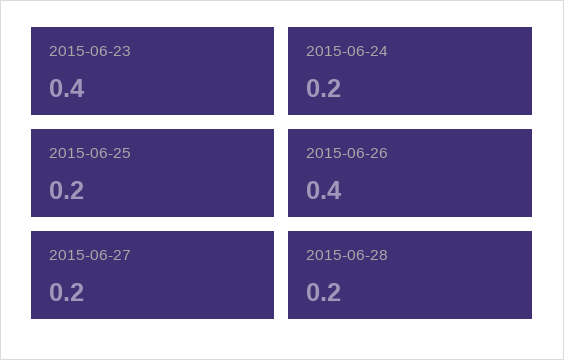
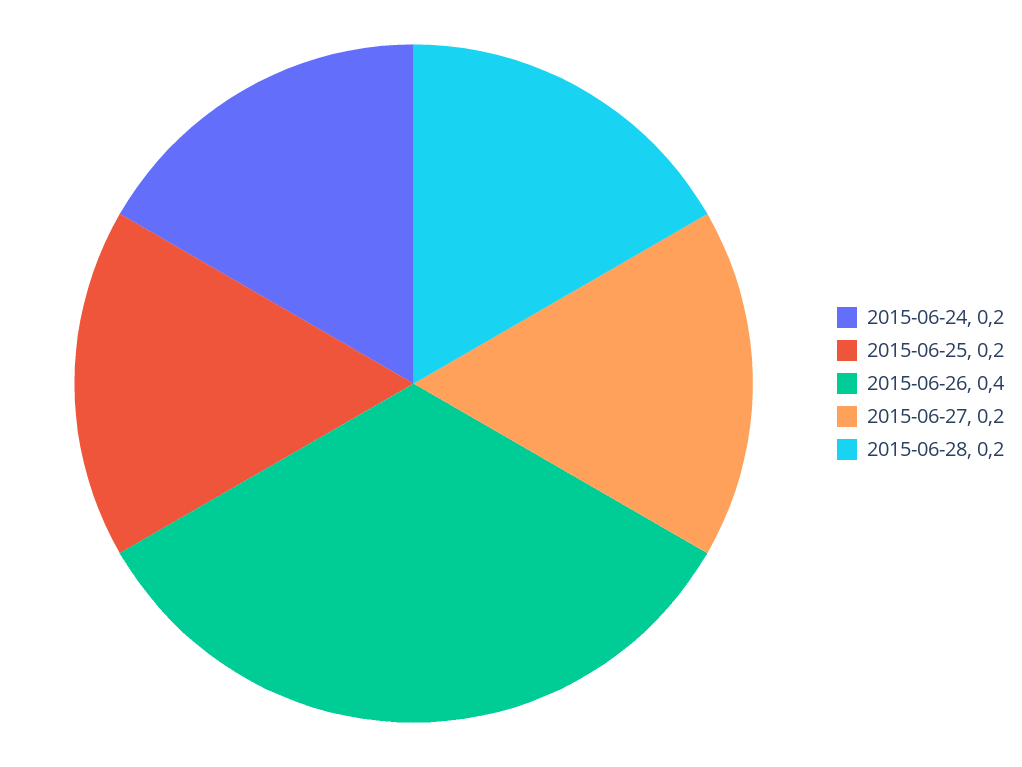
  {
-   "2015-06-23": 0.4,
    "2015-06-24": 0.2,
    "2015-06-25": 0.2,
    "2015-06-26": 0.4,
    "2015-06-27": 0.2,
    "2015-06-28": 0.2
  }

